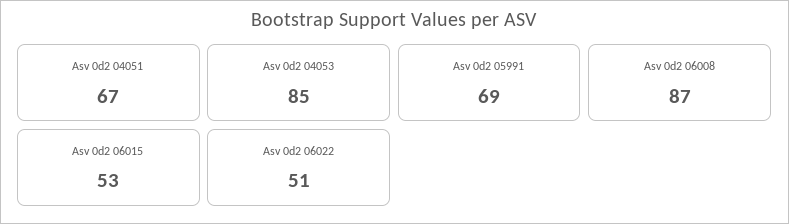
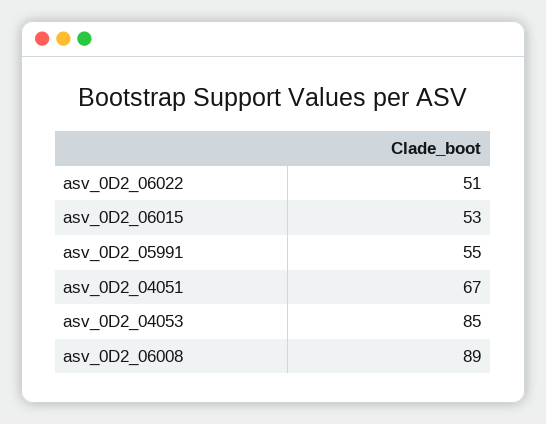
  {
    "Asv 0d2 04051": 67,
    "Asv 0d2 04053": 85,
-   "Asv 0d2 05991": 69,
+   "Asv 0d2 05991": 55,
-   "Asv 0d2 06008": 87,
+   "Asv 0d2 06008": 89,
    "Asv 0d2 06015": 53,
    "Asv 0d2 06022": 51
  }

